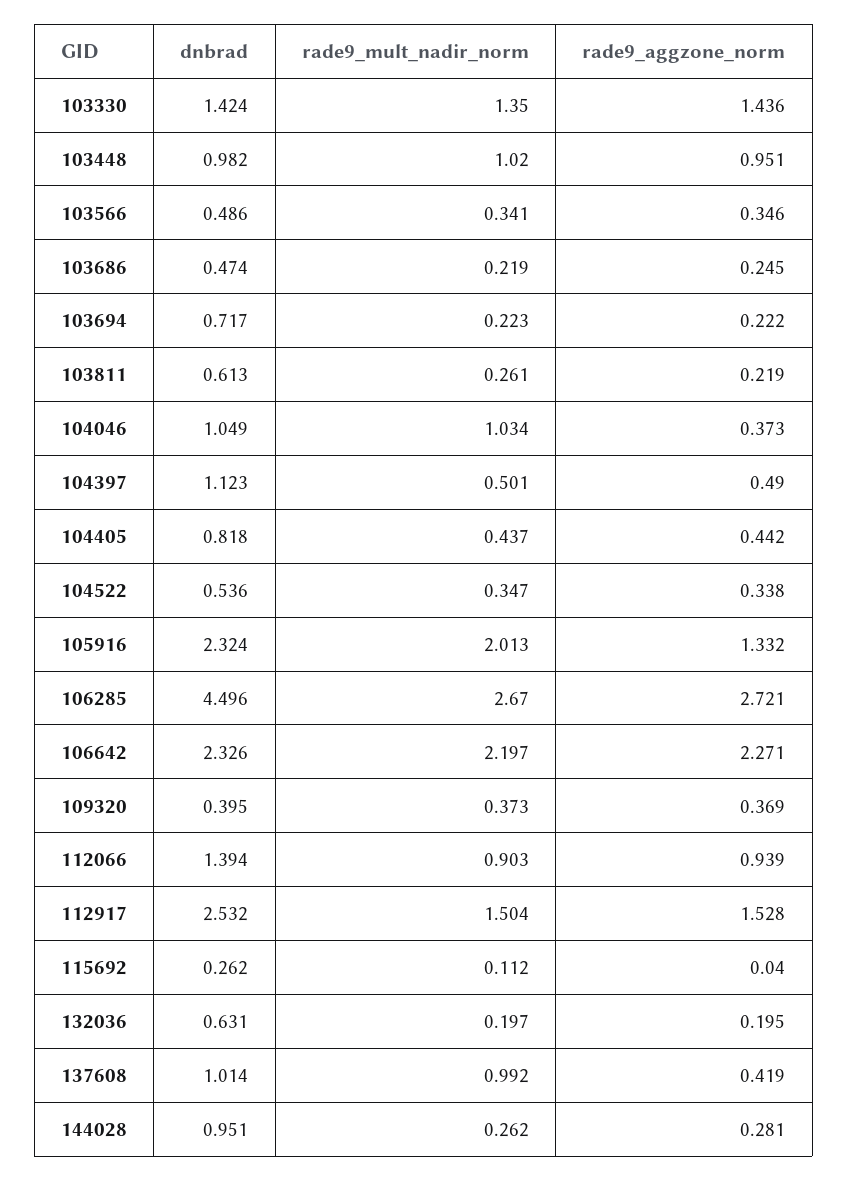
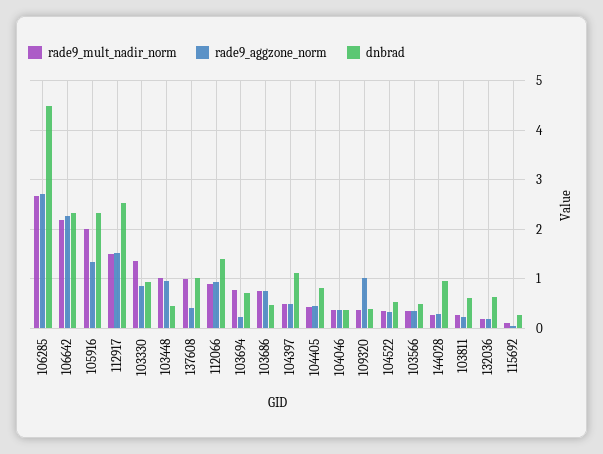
  {
    "dnbrad": {
-     "103330": 1.424,
+     "103330": 1,
-     "103448": 0.982,
+     "103448": 0.4,
      "103566": 0.486,
      "103686": 0.474,
      "103694": 0.717,
      "103811": 0.613,
-     "104046": 1.049,
+     "104046": 0.4,
      "104397": 1.123,
      "104405": 0.818,
      "104522": 0.536,
      "105916": 2.324,
      "106285": 4.496,
      "106642": 2.326,
      "109320": 0.395,
      "112066": 1.394,
      "112917": 2.532,
      "115692": 0.262,
      "132036": 0.631,
      "137608": 1.014,
      "144028": 0.951
    },
    "rade9_mult_nadir_norm": {
      "103330": 1.35,
      "103448": 1.02,
      "103566": 0.341,
-     "103686": 0.219,
+     "103686": 0.8,
-     "103694": 0.223,
+     "103694": 0.8,
      "103811": 0.261,
-     "104046": 1.034,
+     "104046": 0.4,
      "104397": 0.501,
      "104405": 0.437,
      "104522": 0.347,
      "105916": 2.013,
      "106285": 2.67,
      "106642": 2.197,
      "109320": 0.373,
      "112066": 0.903,
      "112917": 1.504,
      "115692": 0.112,
      "132036": 0.197,
      "137608": 0.992,
      "144028": 0.262
    },
    "rade9_aggzone_norm": {
-     "103330": 1.436,
+     "103330": 0.8,
      "103448": 0.951,
      "103566": 0.346,
-     "103686": 0.245,
+     "103686": 0.8,
      "103694": 0.222,
      "103811": 0.219,
      "104046": 0.373,
      "104397": 0.49,
      "104405": 0.442,
      "104522": 0.338,
      "105916": 1.332,
      "106285": 2.721,
      "106642": 2.271,
-     "109320": 0.369,
+     "109320": 1,
      "112066": 0.939,
      "112917": 1.528,
      "115692": 0.04,
      "132036": 0.195,
      "137608": 0.419,
      "144028": 0.281
    }
  }

